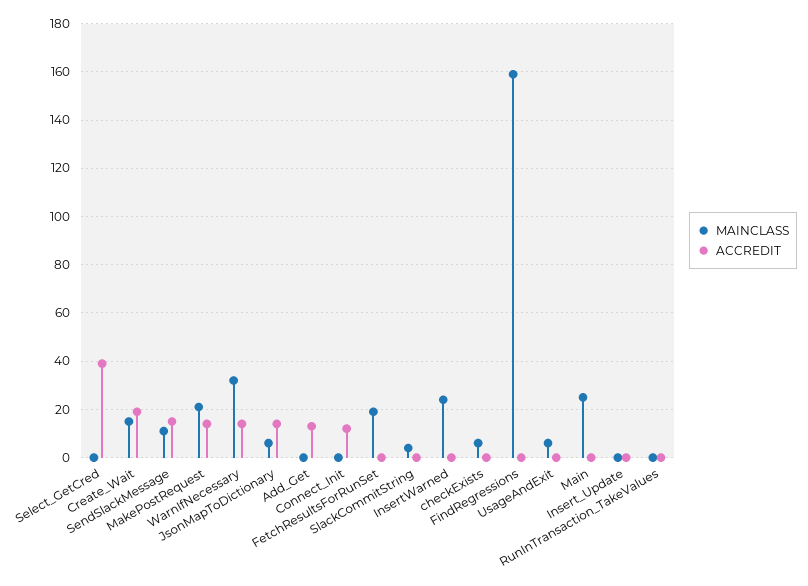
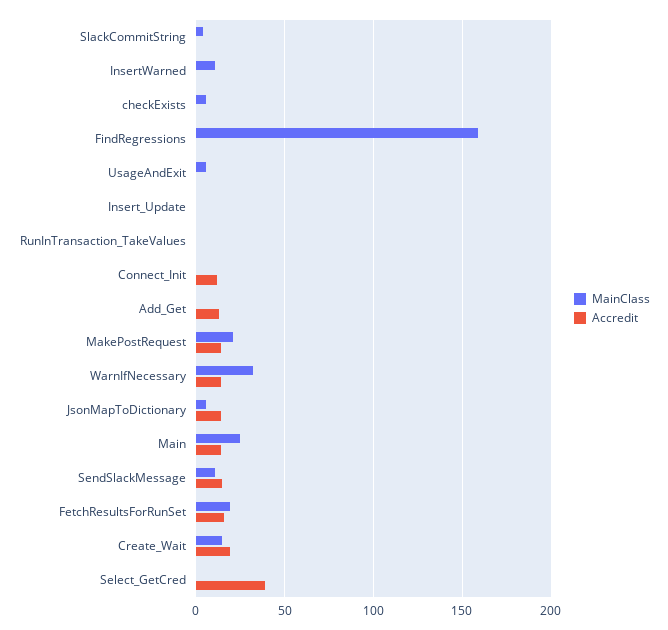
  {
    "MAINCLASS": {
      "Select_GetCred": 0,
      "Create_Wait": 15,
      "SendSlackMessage": 10,
      "MakePostRequest": 20,
      "WarnIfNecessary": 30,
      "JsonMapToDictionary": 5,
      "Add_Get": 0,
      "Connect_Init": 0,
      "FetchResultsForRunSet": 20,
      "SlackCommitString": 5,
-     "InsertWarned": 25,
+     "InsertWarned": 10,
      "checkExists": 5,
      "FindRegressions": 160,
      "UsageAndExit": 5,
      "Main": 25,
      "Insert_Update": 0,
      "RunInTransaction_TakeValues": 0
    },
    "ACCREDIT": {
      "Select_GetCred": 40,
      "Create_Wait": 20,
      "SendSlackMessage": 15,
      "MakePostRequest": 15,
      "WarnIfNecessary": 15,
      "JsonMapToDictionary": 15,
      "Add_Get": 15,
      "Connect_Init": 10,
-     "FetchResultsForRunSet": 0,
+     "FetchResultsForRunSet": 15,
      "SlackCommitString": 0,
      "InsertWarned": 0,
      "checkExists": 0,
      "FindRegressions": 0,
      "UsageAndExit": 0,
-     "Main": 0,
+     "Main": 15,
      "Insert_Update": 0,
      "RunInTransaction_TakeValues": 0
    }
  }

